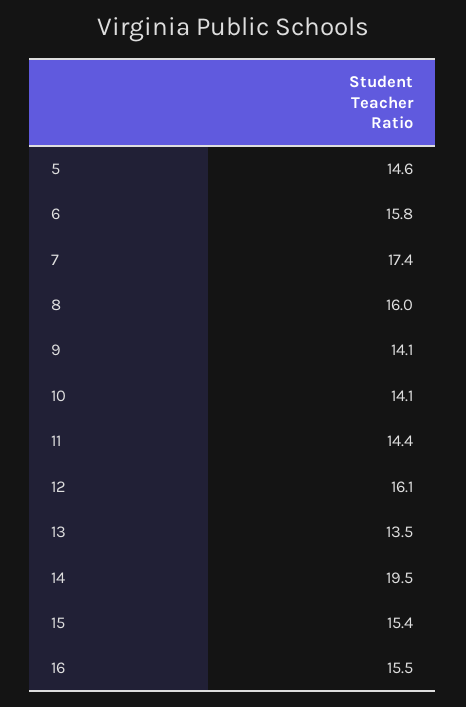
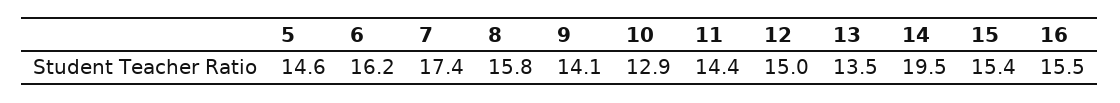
  {
    "5": 14.6,
-   "6": 15.8,
+   "6": 16.2,
    "7": 17.4,
-   "8": 16,
+   "8": 15.8,
    "9": 14.1,
-   "10": 14.1,
+   "10": 12.9,
    "11": 14.4,
-   "12": 16.1,
+   "12": 15,
    "13": 13.5,
    "14": 19.5,
    "15": 15.4,
    "16": 15.5
  }

